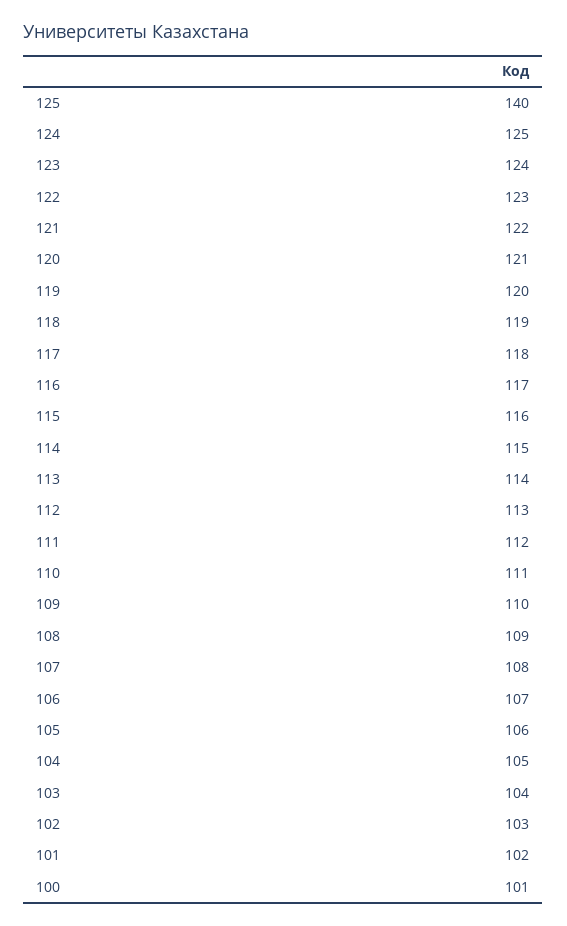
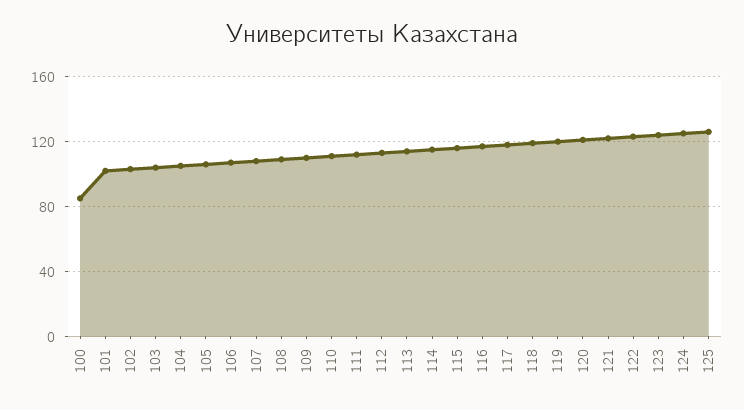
  {
-   "125": 140,
+   "125": 125,
    "124": 125,
    "123": 124,
    "122": 123,
    "121": 122,
    "120": 121,
    "119": 120,
    "118": 119,
    "117": 118,
    "116": 117,
    "115": 116,
    "114": 115,
    "113": 114,
    "112": 113,
    "111": 112,
    "110": 111,
    "109": 110,
    "108": 109,
    "107": 108,
    "106": 107,
    "105": 106,
    "104": 105,
    "103": 104,
    "102": 103,
    "101": 102,
-   "100": 101
+   "100": 85
  }

